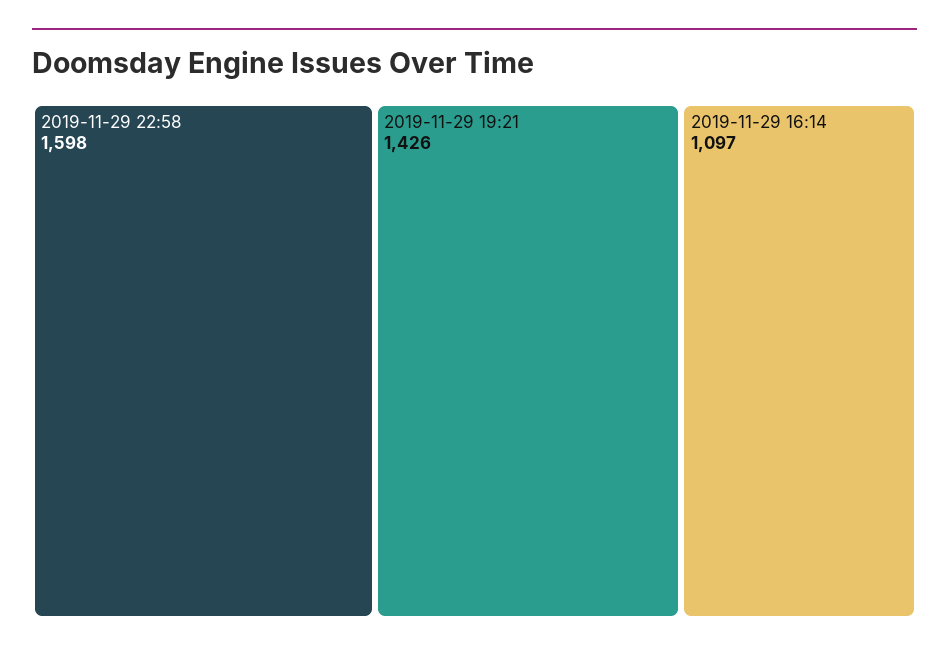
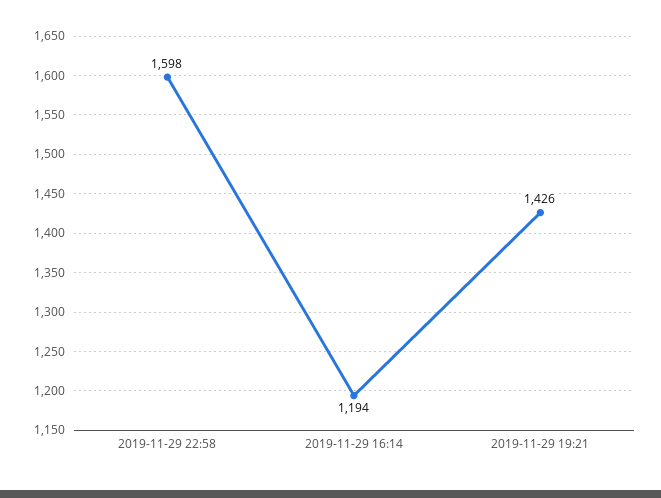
  {
    "2019-11-29 22:58": 1598,
    "2019-11-29 19:21": 1426,
-   "2019-11-29 16:14": 1097
+   "2019-11-29 16:14": 1194
  }

